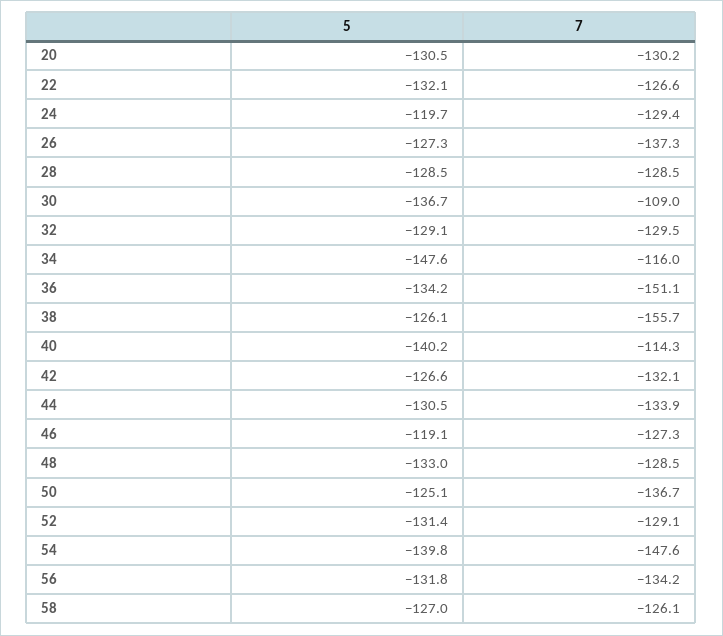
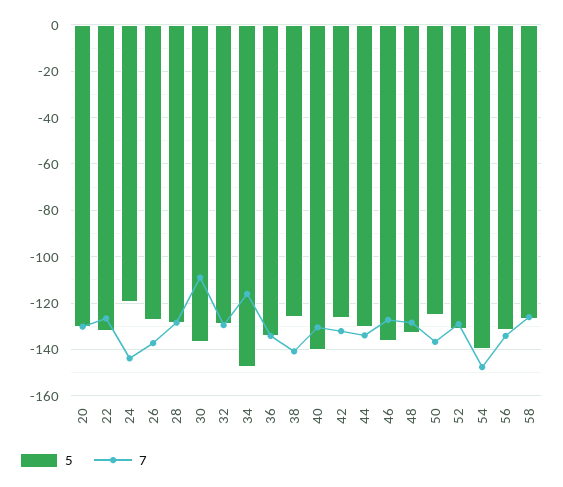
  {
    "5": {
      "20": -130.5,
      "22": -132.1,
      "24": -119.7,
      "26": -127.3,
      "28": -128.5,
      "30": -136.7,
      "32": -129.1,
      "34": -147.6,
      "36": -134.2,
      "38": -126.1,
      "40": -140.2,
      "42": -126.6,
      "44": -130.5,
-     "46": -119.1,
+     "46": -135,
      "48": -133,
      "50": -125.1,
      "52": -131.4,
      "54": -139.8,
      "56": -131.8,
      "58": -127
    },
    "7": {
      "20": -130.2,
      "22": -126.6,
-     "24": -129.4,
+     "24": -145,
      "26": -137.3,
      "28": -128.5,
      "30": -109,
      "32": -129.5,
      "34": -116,
-     "36": -151.1,
+     "36": -135,
-     "38": -155.7,
+     "38": -140,
-     "40": -114.3,
+     "40": -130,
      "42": -132.1,
      "44": -133.9,
      "46": -127.3,
      "48": -128.5,
      "50": -136.7,
      "52": -129.1,
      "54": -147.6,
      "56": -134.2,
      "58": -126.1
    }
  }

